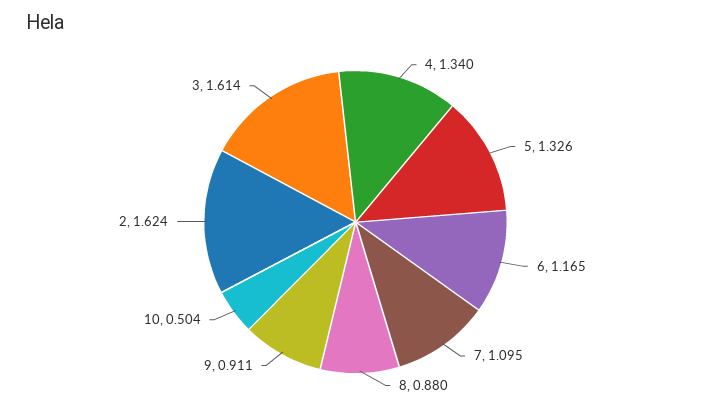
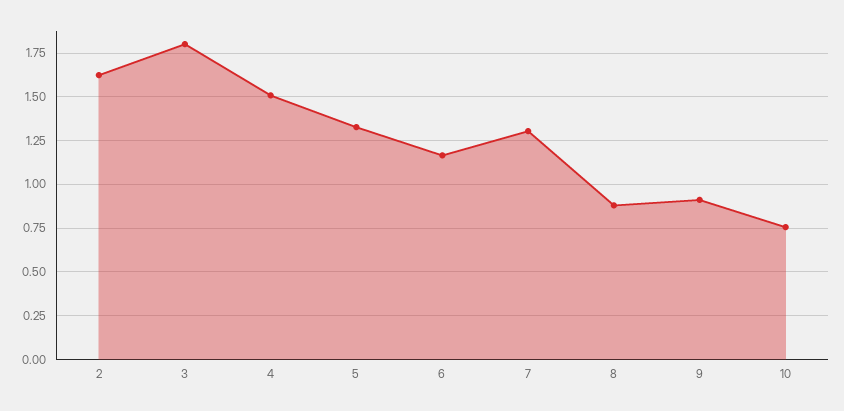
  {
-   "4": 1.34,
+   "4": 1.5,
    "5": 1.326,
    "6": 1.165,
-   "7": 1.095,
+   "7": 1.3,
    "8": 0.88,
    "9": 0.911,
-   "10": 0.504,
+   "10": 0.75,
    "2": 1.624,
-   "3": 1.614
+   "3": 1.8
  }

